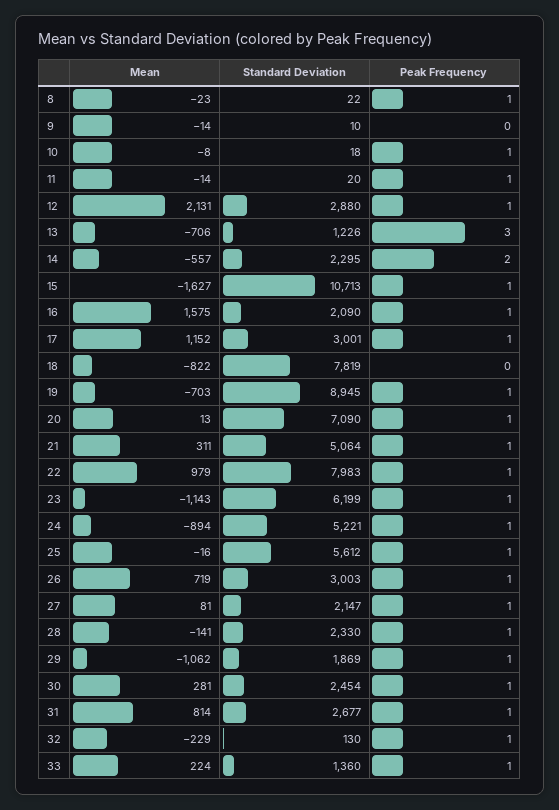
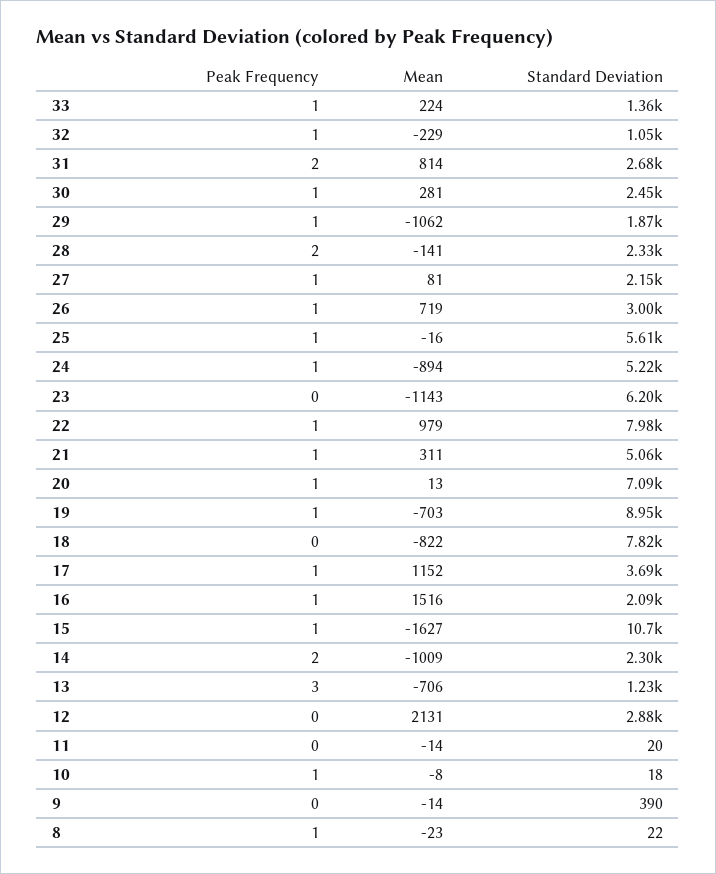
  {
    "Mean": {
      "8": -23,
      "9": -14,
      "10": -8,
      "11": -14,
      "12": 2131,
      "13": -706,
-     "14": -557,
+     "14": -1009,
      "15": -1627,
-     "16": 1575,
+     "16": 1516,
      "17": 1152,
      "18": -822,
      "19": -703,
      "20": 13,
      "21": 311,
      "22": 979,
      "23": -1143,
      "24": -894,
      "25": -16,
      "26": 719,
      "27": 81,
      "28": -141,
      "29": -1062,
      "30": 281,
      "31": 814,
      "32": -229,
      "33": 224
    },
    "Standard Deviation": {
      "8": 22,
-     "9": 10,
+     "9": 390,
      "10": 18,
      "11": 20,
      "12": 2880,
      "13": 1226,
      "14": 2295,
      "15": 10713,
      "16": 2090,
-     "17": 3001,
+     "17": 3690,
      "18": 7819,
      "19": 8945,
      "20": 7090,
      "21": 5064,
      "22": 7983,
      "23": 6199,
      "24": 5221,
      "25": 5612,
      "26": 3003,
      "27": 2147,
      "28": 2330,
      "29": 1869,
      "30": 2454,
      "31": 2677,
-     "32": 130,
+     "32": 1050,
      "33": 1360
    },
    "Peak Frequency": {
      "8": 1,
      "9": 0,
      "10": 1,
-     "11": 1,
+     "11": 0,
-     "12": 1,
+     "12": 0,
      "13": 3,
      "14": 2,
      "15": 1,
      "16": 1,
      "17": 1,
      "18": 0,
      "19": 1,
      "20": 1,
      "21": 1,
      "22": 1,
-     "23": 1,
+     "23": 0,
      "24": 1,
      "25": 1,
      "26": 1,
      "27": 1,
-     "28": 1,
+     "28": 2,
      "29": 1,
      "30": 1,
-     "31": 1,
+     "31": 2,
      "32": 1,
      "33": 1
    }
  }

